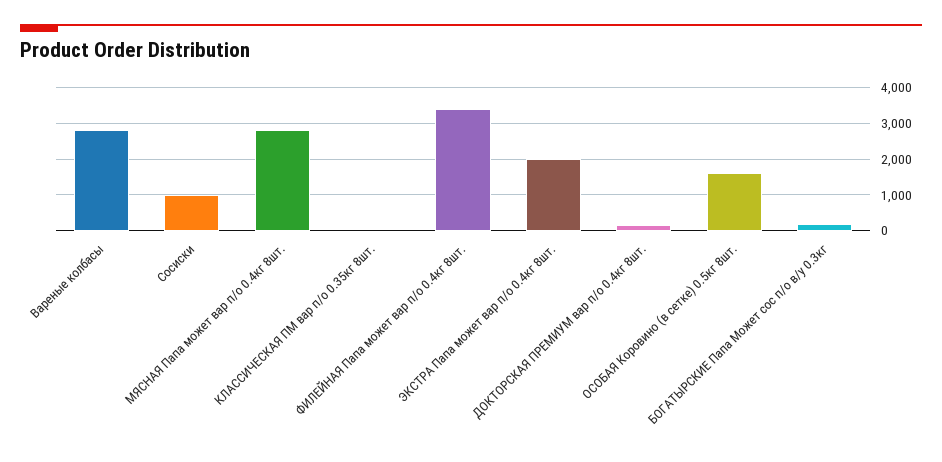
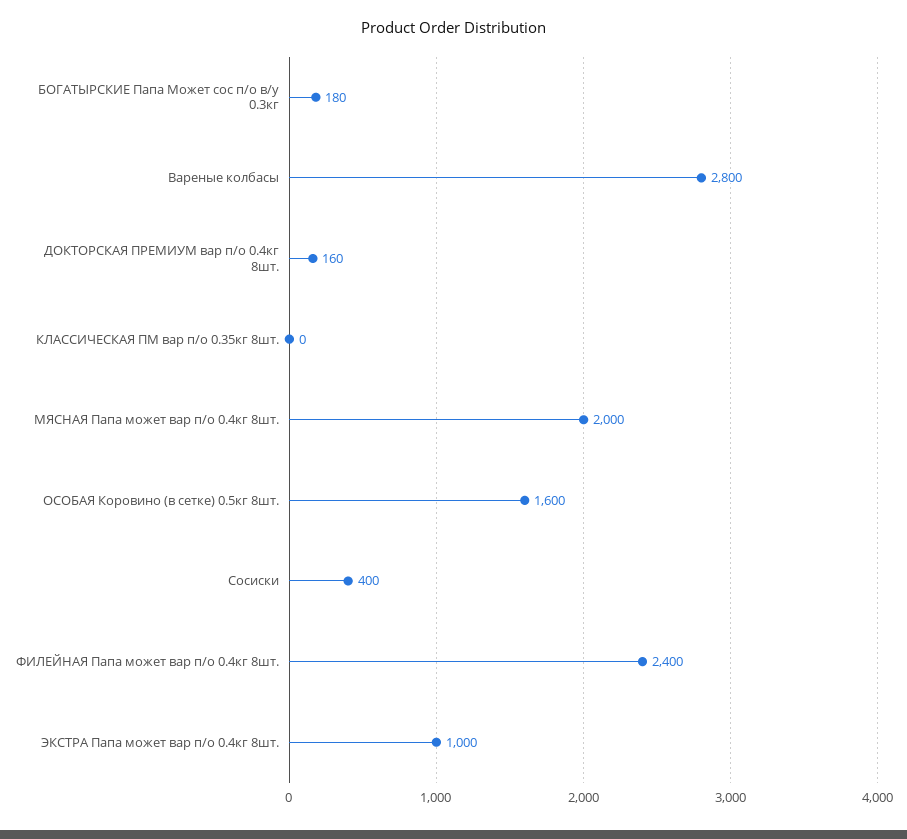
  {
    "Вареные колбасы": 2800,
-   "Сосиски": 1000,
+   "Сосиски": 400,
-   "МЯСНАЯ Папа может вар п/о 0.4кг 8шт.": 2800,
+   "МЯСНАЯ Папа может вар п/о 0.4кг 8шт.": 2000,
    "КЛАССИЧЕСКАЯ ПМ вар п/о 0.35кг 8шт.": 0,
-   "ФИЛЕЙНАЯ Папа может вар п/о 0.4кг 8шт.": 3400,
+   "ФИЛЕЙНАЯ Папа может вар п/о 0.4кг 8шт.": 2400,
-   "ЭКСТРА Папа может вар п/о 0.4кг 8шт.": 2000,
+   "ЭКСТРА Папа может вар п/о 0.4кг 8шт.": 1000,
    "ДОКТОРСКАЯ ПРЕМИУМ вар п/о 0.4кг 8шт.": 160,
    "ОСОБАЯ Коровино (в сетке) 0.5кг 8шт.": 1600,
    "БОГАТЫРСКИЕ Папа Может сос п/о в/у 0.3кг": 180
  }

